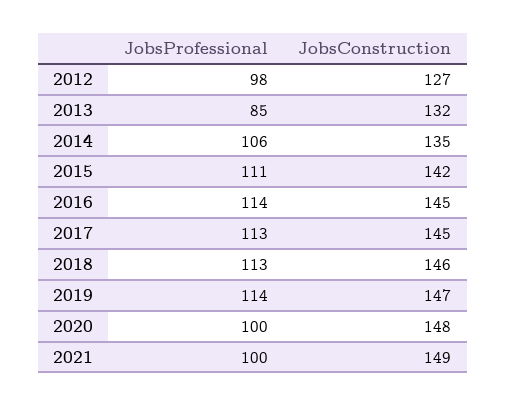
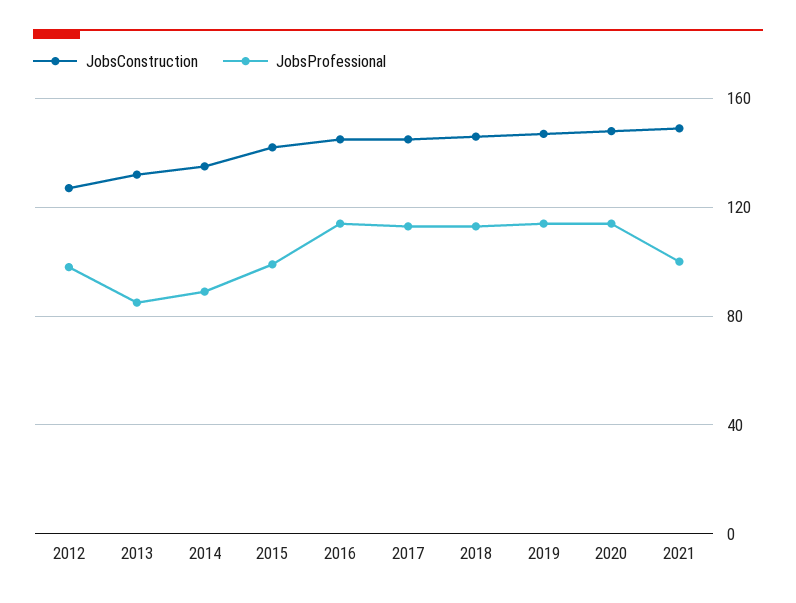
  {
    "JobsProfessional": {
      "2012": 98,
      "2013": 85,
-     "2014": 106,
+     "2014": 90,
-     "2015": 111,
+     "2015": 100,
      "2016": 114,
      "2017": 113,
      "2018": 113,
      "2019": 114,
-     "2020": 100,
+     "2020": 115,
      "2021": 100
    },
    "JobsConstruction": {
      "2012": 127,
      "2013": 132,
      "2014": 135,
      "2015": 142,
      "2016": 145,
      "2017": 145,
      "2018": 146,
      "2019": 147,
      "2020": 148,
      "2021": 149
    }
  }

